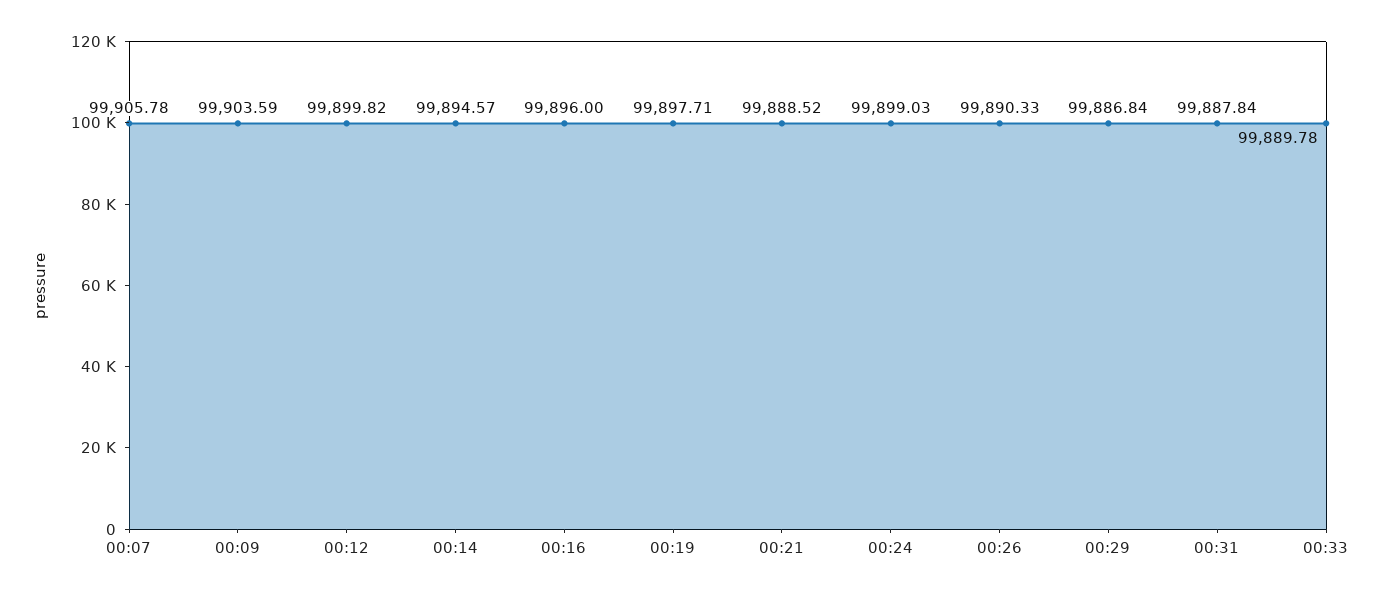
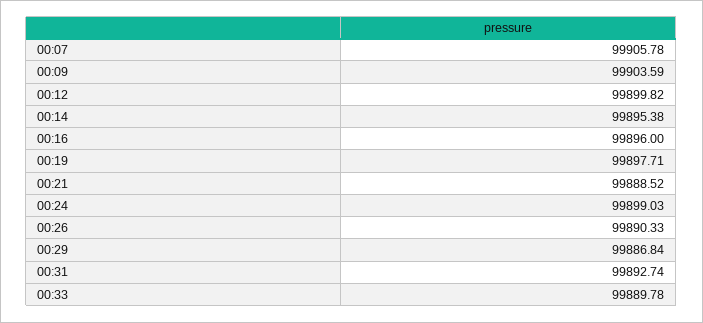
  {
    "00:07": 99905.78,
    "00:09": 99903.59,
    "00:12": 99899.82,
-   "00:14": 99894.57,
+   "00:14": 99895.38,
    "00:16": 99896,
    "00:19": 99897.71,
    "00:21": 99888.52,
    "00:24": 99899.03,
    "00:26": 99890.33,
    "00:29": 99886.84,
-   "00:31": 99887.84,
+   "00:31": 99892.74,
    "00:33": 99889.78
  }

